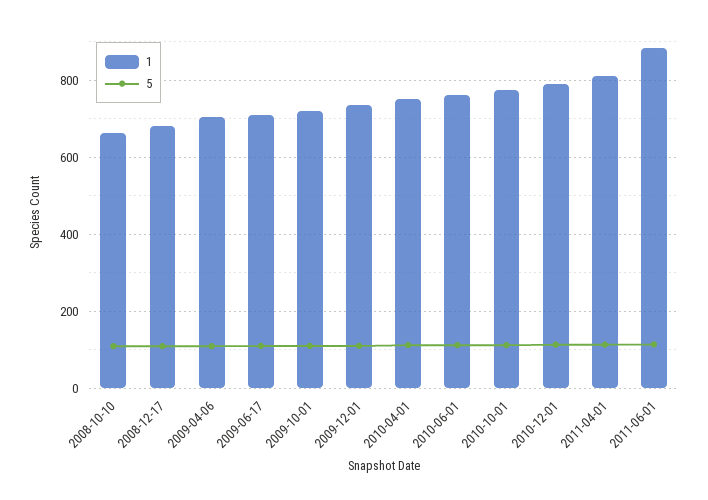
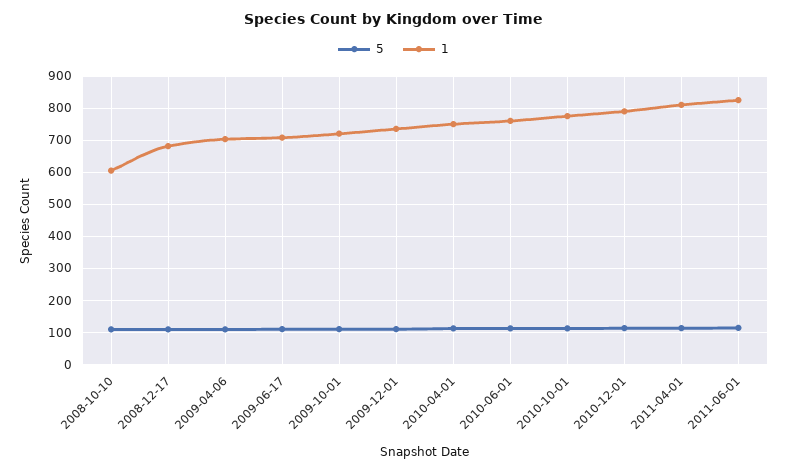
  {
    "1": {
-     "2008-10-10": 660,
+     "2008-10-10": 600,
      "2008-12-17": 680,
      "2009-04-06": 700,
      "2009-06-17": 700,
      "2009-10-01": 720,
      "2009-12-01": 740,
      "2010-04-01": 760,
      "2010-06-01": 760,
      "2010-10-01": 780,
      "2010-12-01": 800,
      "2011-04-01": 820,
-     "2011-06-01": 880
+     "2011-06-01": 820
    },
    "5": {
      "2008-10-10": 100,
      "2008-12-17": 100,
      "2009-04-06": 100,
      "2009-06-17": 120,
      "2009-10-01": 120,
      "2009-12-01": 120,
      "2010-04-01": 120,
      "2010-06-01": 120,
      "2010-10-01": 120,
      "2010-12-01": 120,
      "2011-04-01": 120,
      "2011-06-01": 120
    }
  }

